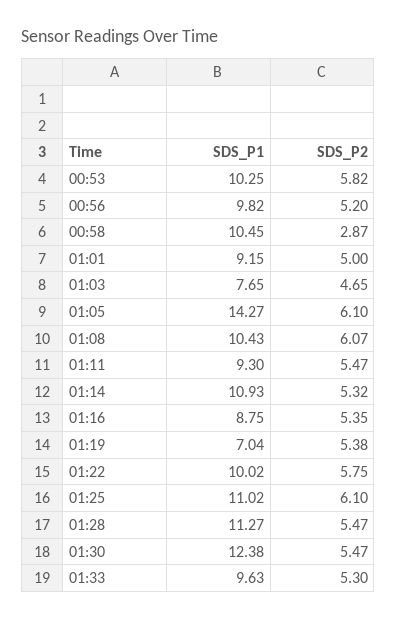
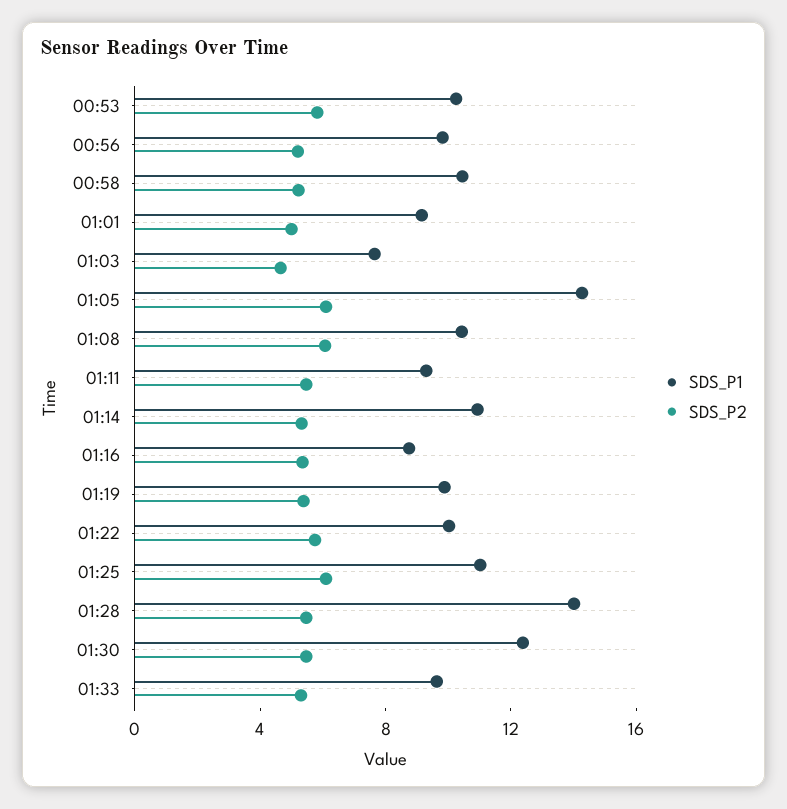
  {
    "SDS_P1": {
      "00:53": 10.25,
      "00:56": 9.82,
      "00:58": 10.45,
      "01:01": 9.15,
      "01:03": 7.65,
      "01:05": 14.27,
      "01:08": 10.43,
      "01:11": 9.3,
      "01:14": 10.93,
      "01:16": 8.75,
-     "01:19": 7.04,
+     "01:19": 10,
      "01:22": 10.02,
      "01:25": 11.02,
-     "01:28": 11.27,
+     "01:28": 14,
      "01:30": 12.38,
      "01:33": 9.63
    },
    "SDS_P2": {
      "00:53": 5.82,
      "00:56": 5.2,
-     "00:58": 2.87,
+     "00:58": 5,
      "01:01": 5,
      "01:03": 4.65,
      "01:05": 6.1,
      "01:08": 6.07,
      "01:11": 5.47,
      "01:14": 5.32,
      "01:16": 5.35,
      "01:19": 5.38,
      "01:22": 5.75,
      "01:25": 6.1,
      "01:28": 5.47,
      "01:30": 5.47,
      "01:33": 5.3
    }
  }

